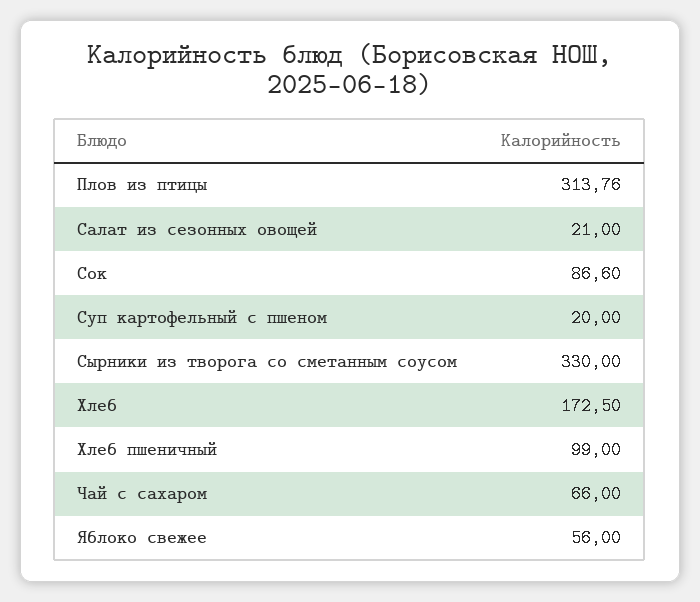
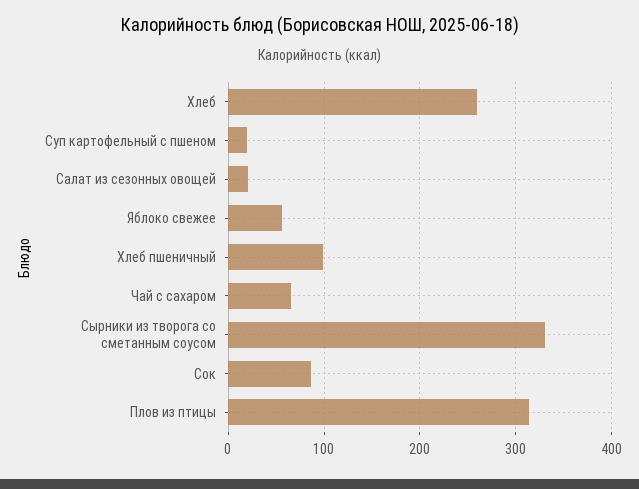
  {
    "Плов из птицы": 313.76,
    "Салат из сезонных овощей": 21,
    "Сок": 86.6,
    "Суп картофельный с пшеном": 20,
    "Сырники из творога со сметанным соусом": 330,
-   "Хлеб": 172.5,
+   "Хлеб": 260,
    "Хлеб пшеничный": 99,
    "Чай с сахаром": 66,
    "Яблоко свежее": 56
  }

